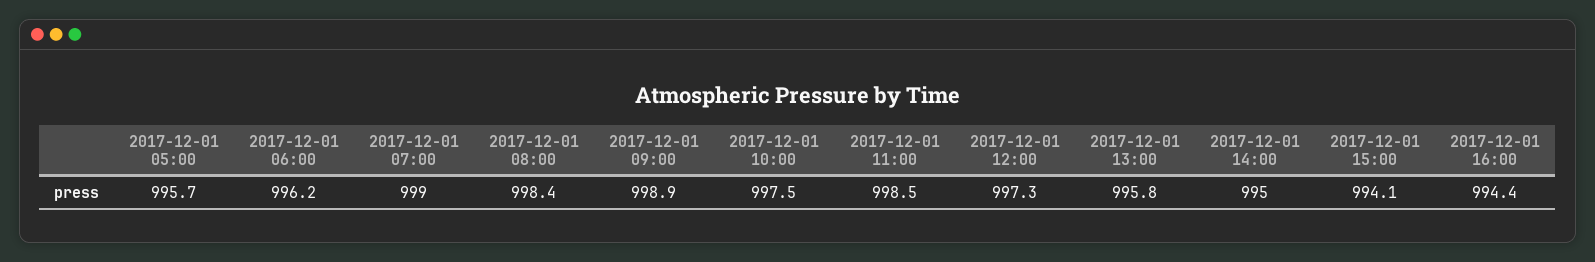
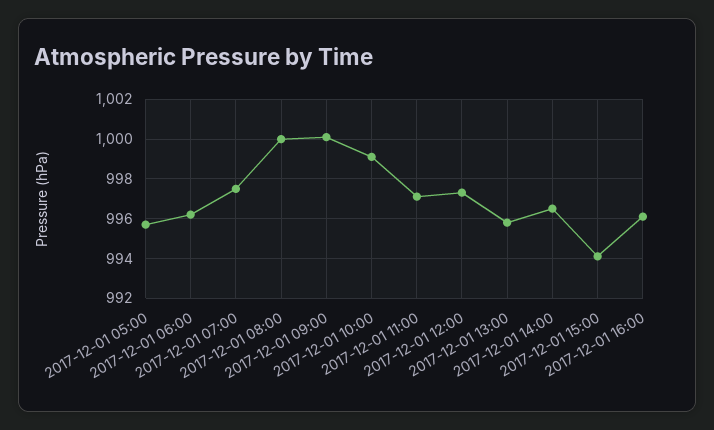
  {
    "2017-12-01 05:00": 995.7,
    "2017-12-01 06:00": 996.2,
-   "2017-12-01 07:00": 999,
+   "2017-12-01 07:00": 997.5,
-   "2017-12-01 08:00": 998.4,
+   "2017-12-01 08:00": 1000,
-   "2017-12-01 09:00": 998.9,
+   "2017-12-01 09:00": 1000,
-   "2017-12-01 10:00": 997.5,
+   "2017-12-01 10:00": 999,
-   "2017-12-01 11:00": 998.5,
+   "2017-12-01 11:00": 997,
    "2017-12-01 12:00": 997.3,
    "2017-12-01 13:00": 995.8,
-   "2017-12-01 14:00": 995,
+   "2017-12-01 14:00": 996.5,
    "2017-12-01 15:00": 994.1,
-   "2017-12-01 16:00": 994.4
+   "2017-12-01 16:00": 996
  }

